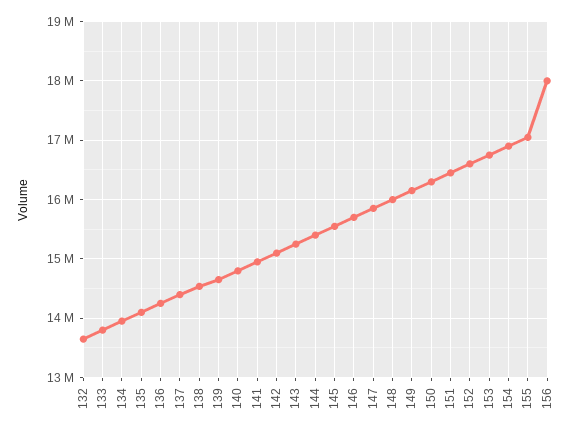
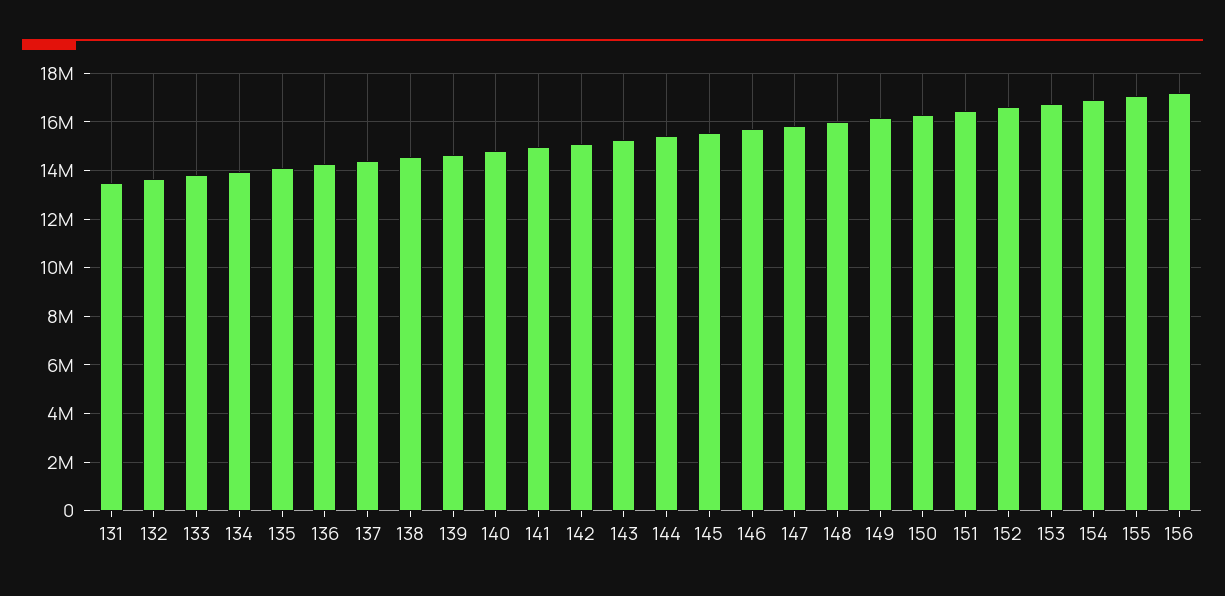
  {
    "132": 13600000,
    "133": 13800000,
    "134": 14000000,
    "135": 14200000,
    "136": 14200000,
    "137": 14400000,
    "138": 14600000,
    "139": 14600000,
    "140": 14800000,
    "141": 15000000,
    "142": 15200000,
    "143": 15200000,
    "144": 15400000,
    "145": 15600000,
    "146": 15800000,
    "147": 15800000,
    "148": 16000000,
    "149": 16200000,
    "150": 16400000,
    "151": 16400000,
    "152": 16600000,
    "153": 16800000,
    "154": 17000000,
    "155": 17000000,
-   "156": 18000000
+   "156": 17250000,
+   "131": 13500000
  }

